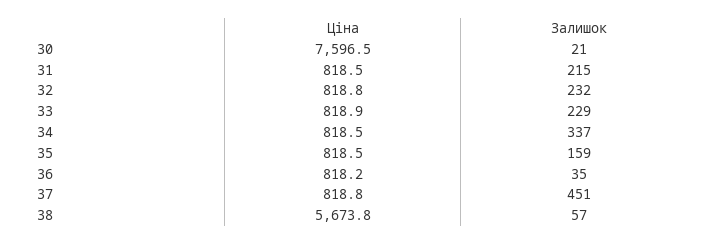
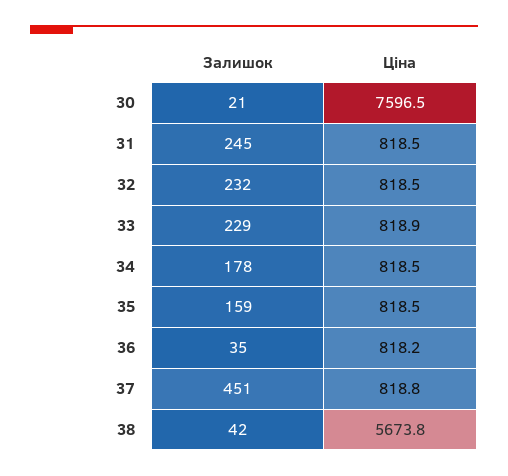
  {
    "Ціна": {
      "30": 7596.5,
      "31": 818.5,
-     "32": 818.8,
+     "32": 818.5,
      "33": 818.9,
      "34": 818.5,
      "35": 818.5,
      "36": 818.2,
      "37": 818.8,
      "38": 5673.8
    },
    "Залишок": {
      "30": 21,
-     "31": 215,
+     "31": 245,
      "32": 232,
      "33": 229,
-     "34": 337,
+     "34": 178,
      "35": 159,
      "36": 35,
      "37": 451,
-     "38": 57
+     "38": 42
    }
  }

